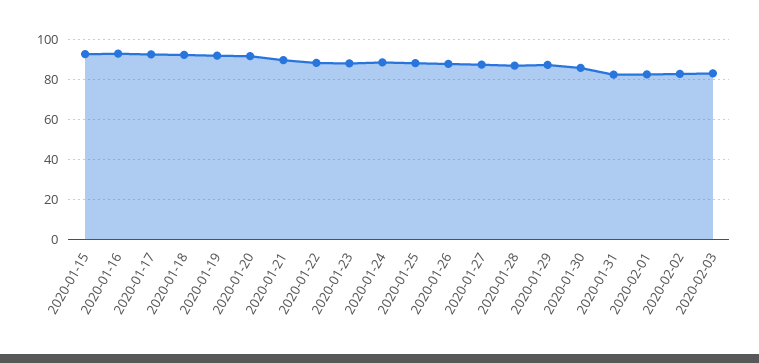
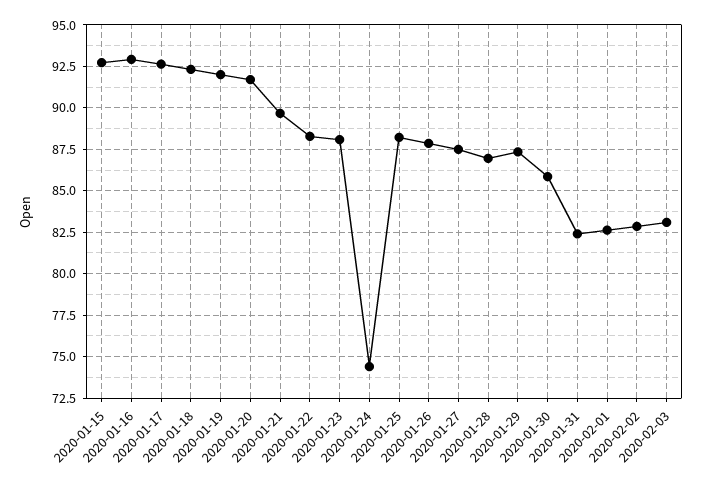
  {
    "2020-01-15": 92.5,
    "2020-01-16": 93,
    "2020-01-17": 92.5,
    "2020-01-18": 92.5,
    "2020-01-19": 92,
    "2020-01-20": 91.5,
    "2020-01-21": 89.5,
    "2020-01-22": 88.5,
    "2020-01-23": 88,
-   "2020-01-24": 90,
+   "2020-01-24": 74.5,
    "2020-01-25": 88,
    "2020-01-26": 88,
    "2020-01-27": 87.5,
    "2020-01-28": 87,
    "2020-01-29": 87.5,
    "2020-01-30": 86,
    "2020-01-31": 82.5,
    "2020-02-01": 82.5,
    "2020-02-02": 83,
    "2020-02-03": 83
  }

